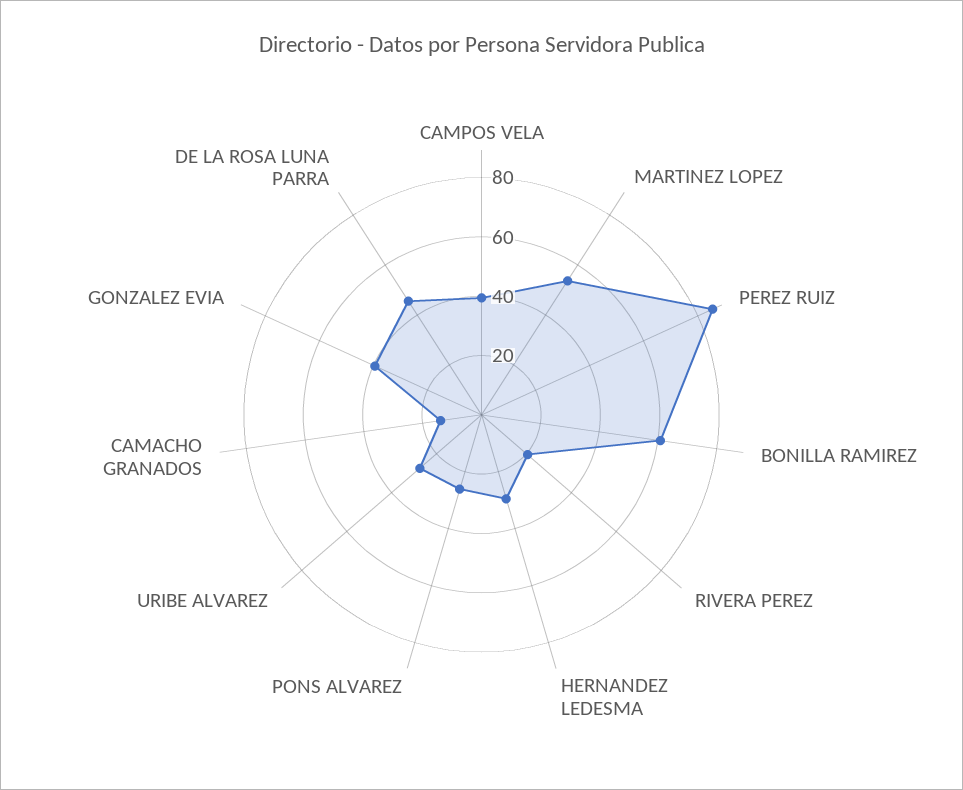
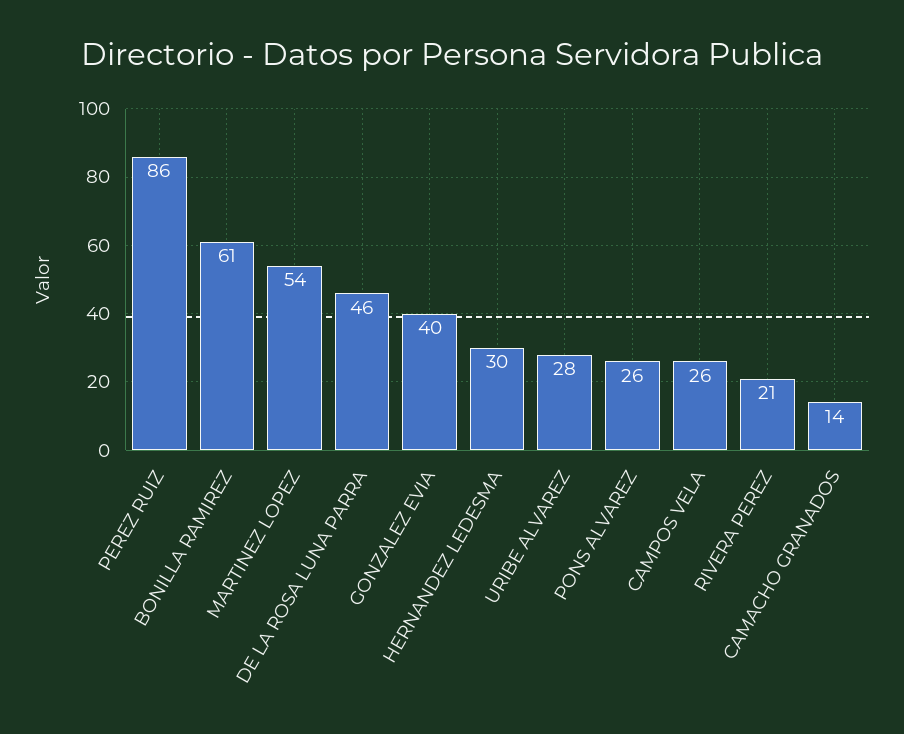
  {
-   "CAMPOS VELA": 40,
+   "CAMPOS VELA": 26,
    "MARTINEZ LOPEZ": 54,
    "PEREZ RUIZ": 86,
    "BONILLA RAMIREZ": 61,
    "RIVERA PEREZ": 21,
    "HERNANDEZ LEDESMA": 30,
    "PONS ALVAREZ": 26,
    "URIBE ALVAREZ": 28,
    "CAMACHO GRANADOS": 14,
    "GONZALEZ EVIA": 40,
    "DE LA ROSA LUNA PARRA": 46
  }

